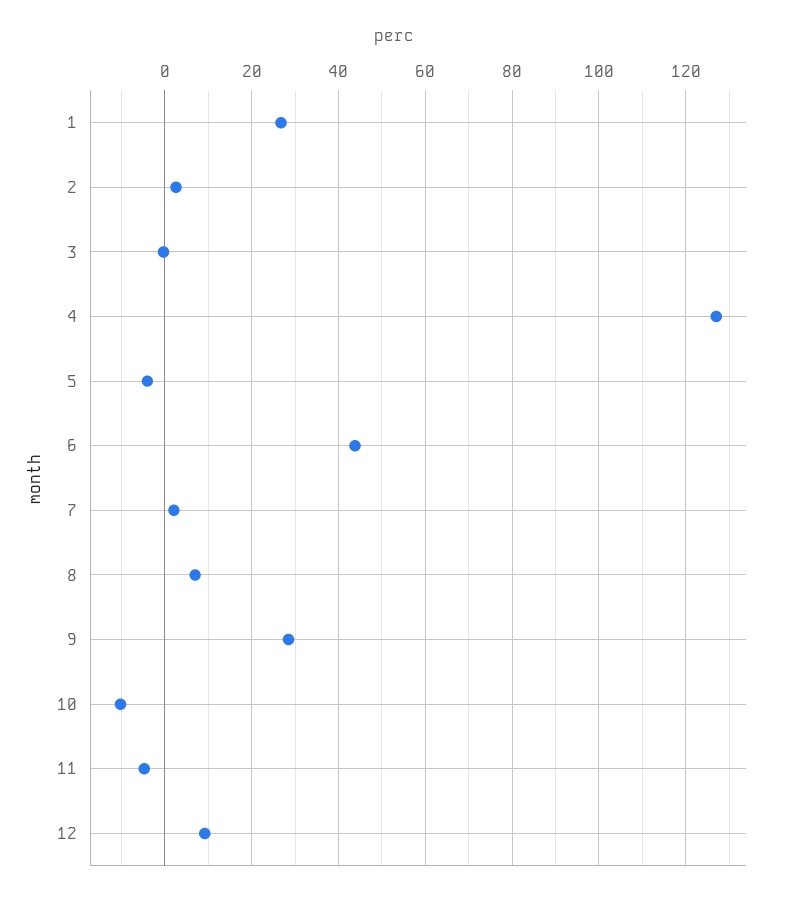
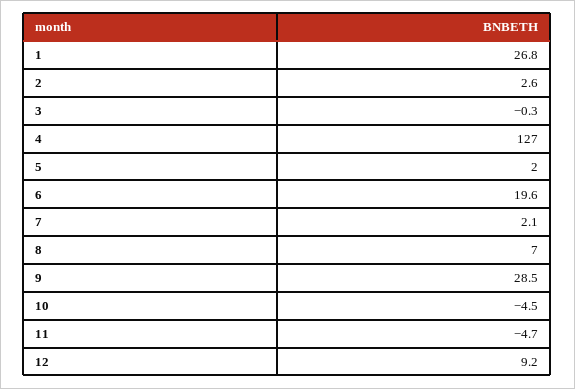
  {
    "1": 26.8,
    "2": 2.6,
    "3": -0.3,
    "4": 127,
-   "5": -4,
+   "5": 2,
-   "6": 44,
+   "6": 19.6,
    "7": 2.1,
    "8": 7,
    "9": 28.5,
-   "10": -10,
+   "10": -4.5,
    "11": -4.7,
    "12": 9.2
  }

